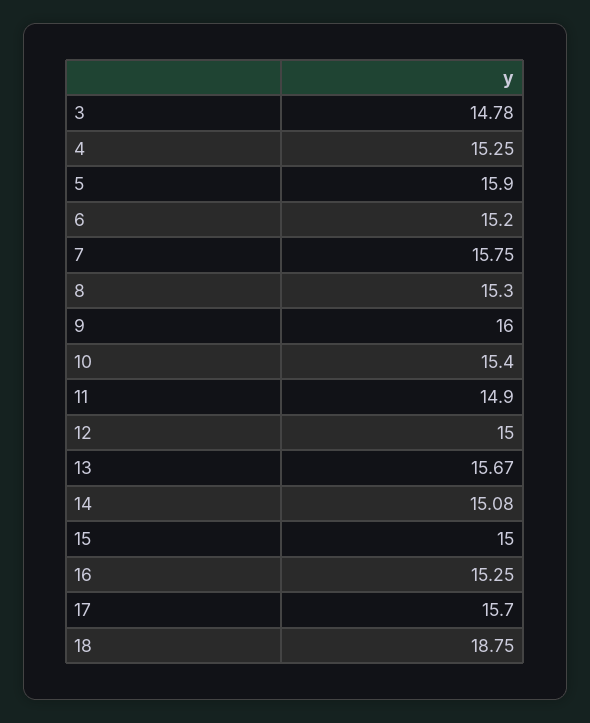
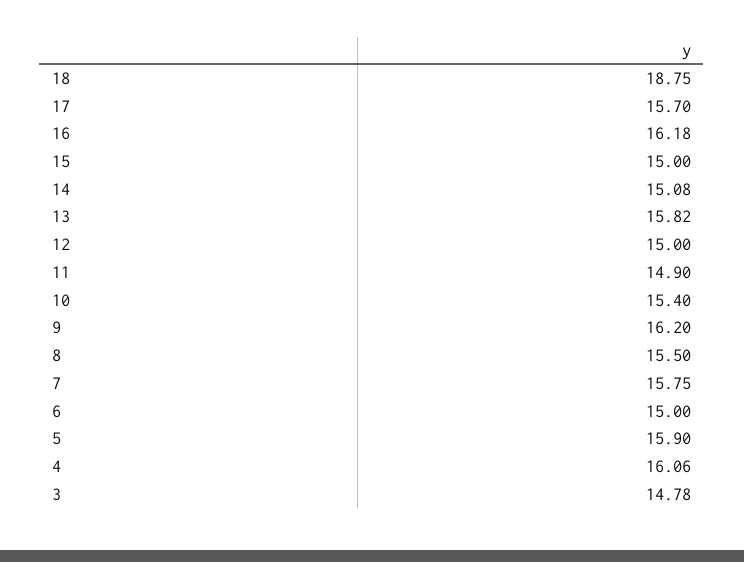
  {
    "3": 14.78,
-   "4": 15.25,
+   "4": 16.06,
    "5": 15.9,
-   "6": 15.2,
+   "6": 15,
    "7": 15.75,
-   "8": 15.3,
+   "8": 15.5,
-   "9": 16,
+   "9": 16.2,
    "10": 15.4,
    "11": 14.9,
    "12": 15,
-   "13": 15.67,
+   "13": 15.82,
    "14": 15.08,
    "15": 15,
-   "16": 15.25,
+   "16": 16.18,
    "17": 15.7,
    "18": 18.75
  }

